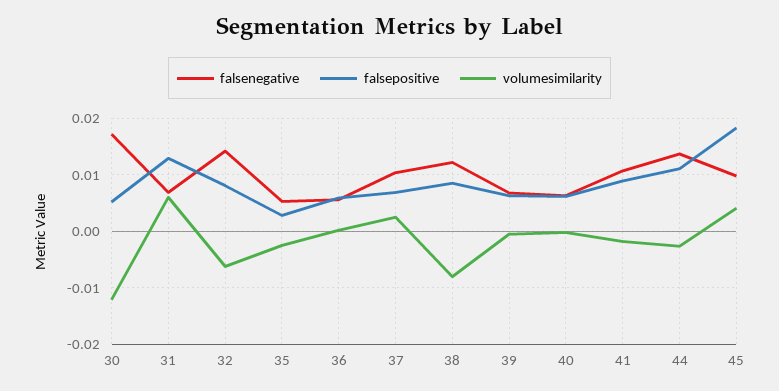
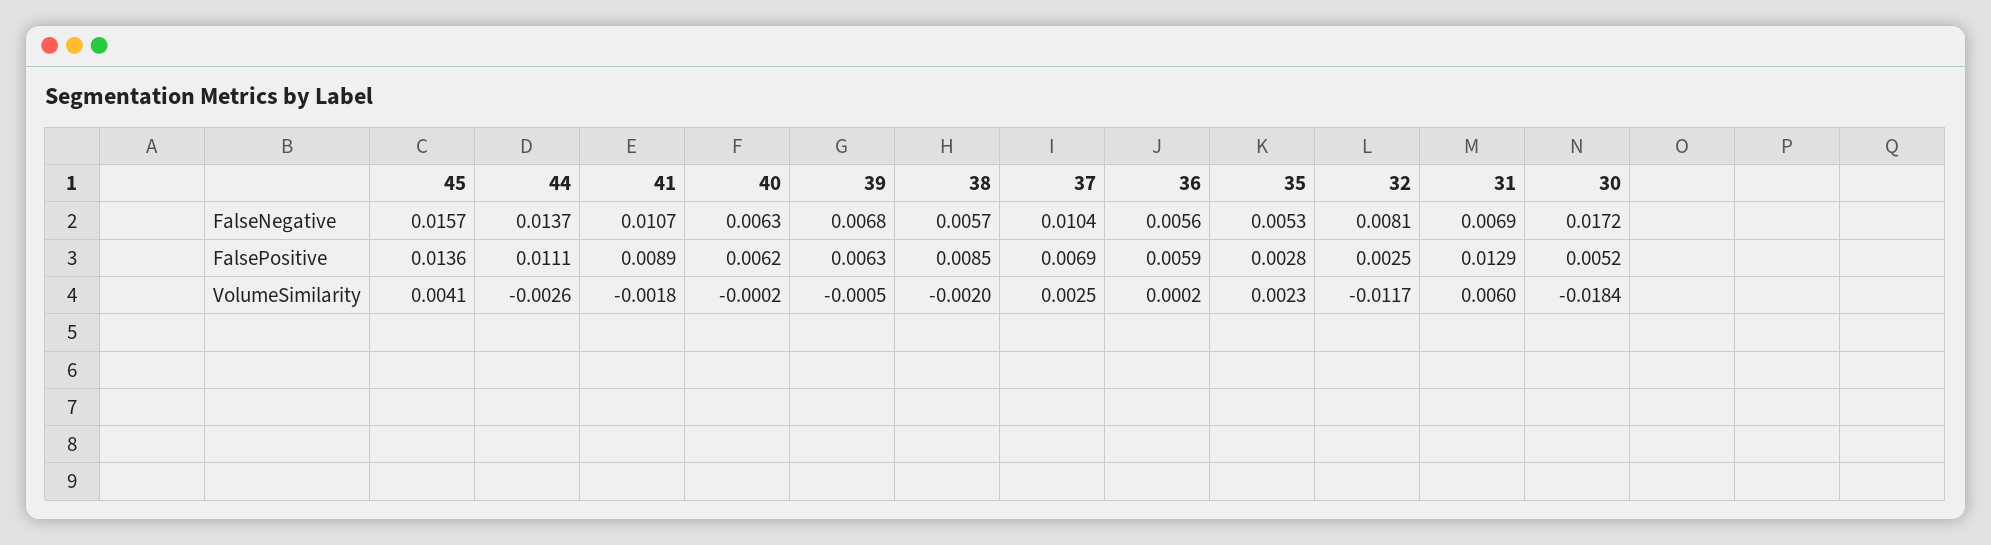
  {
    "falsenegative": {
      "30": 0.0172,
      "31": 0.0069,
-     "32": 0.014,
+     "32": 0.0081,
      "35": 0.0053,
      "36": 0.0056,
      "37": 0.0104,
-     "38": 0.012,
+     "38": 0.0057,
      "39": 0.0068,
      "40": 0.0063,
      "41": 0.0107,
      "44": 0.0137,
-     "45": 0.01
+     "45": 0.0157
    },
    "falsepositive": {
      "30": 0.0052,
      "31": 0.0129,
-     "32": 0.008,
+     "32": 0.0025,
      "35": 0.0028,
      "36": 0.0059,
      "37": 0.0069,
      "38": 0.0085,
      "39": 0.0063,
      "40": 0.0062,
      "41": 0.0089,
      "44": 0.0111,
-     "45": 0.018
+     "45": 0.0136
    },
    "volumesimilarity": {
-     "30": -0.012,
+     "30": -0.0184,
      "31": 0.006,
-     "32": -0.006,
+     "32": -0.0117,
-     "35": -0.002,
+     "35": 0.0023,
      "36": 0.0002,
      "37": 0.0025,
-     "38": -0.008,
+     "38": -0.002,
      "39": -0.0005,
      "40": -0.0002,
      "41": -0.0018,
      "44": -0.0026,
      "45": 0.0041
    }
  }

